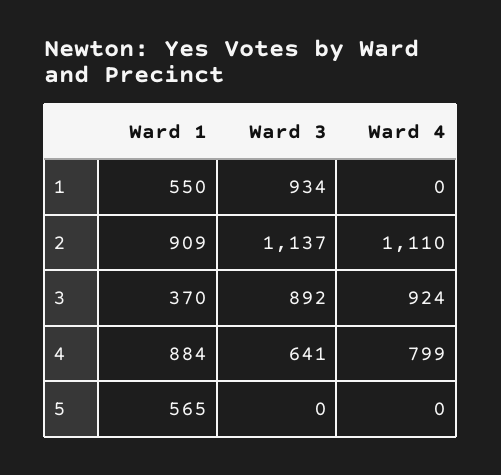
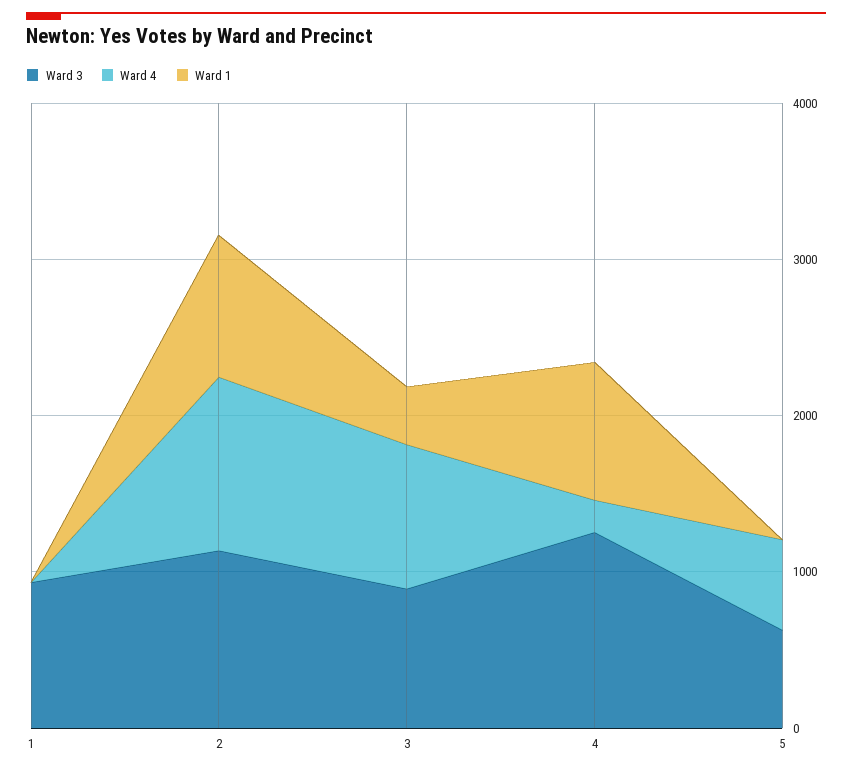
  {
    "Ward 1": {
-     "1": 550,
+     "1": 0,
      "2": 909,
      "3": 370,
      "4": 884,
-     "5": 565
+     "5": 0
    },
    "Ward 3": {
      "1": 934,
      "2": 1137,
      "3": 892,
-     "4": 641,
+     "4": 1200,
-     "5": 0
+     "5": 600
    },
    "Ward 4": {
      "1": 0,
      "2": 1110,
      "3": 924,
-     "4": 799,
+     "4": 200,
-     "5": 0
+     "5": 600
    }
  }

